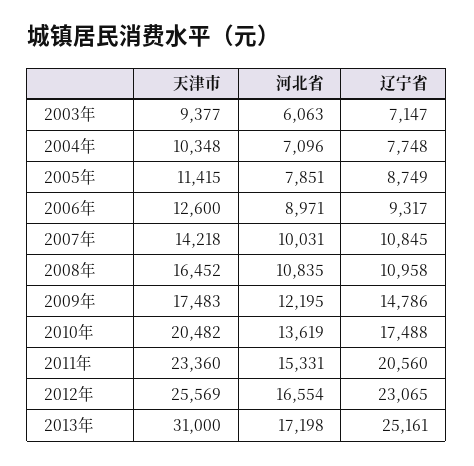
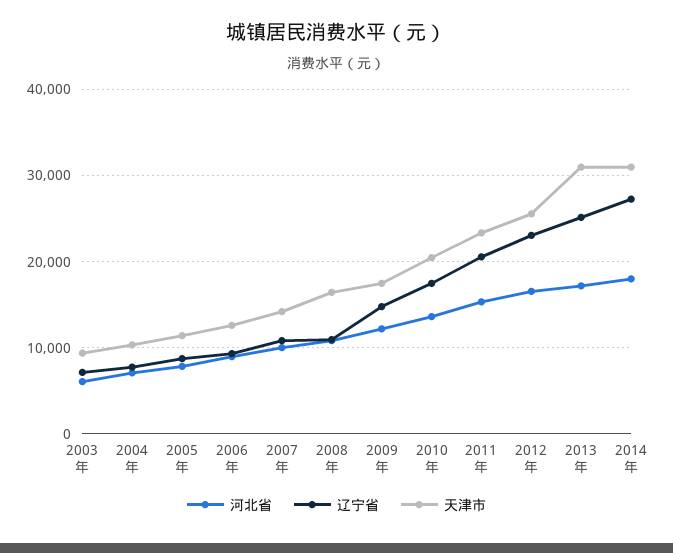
  {
    "天津市": {
      "2003年": 9377,
      "2004年": 10348,
      "2005年": 11415,
      "2006年": 12600,
      "2007年": 14218,
      "2008年": 16452,
      "2009年": 17483,
      "2010年": 20482,
      "2011年": 23360,
      "2012年": 25569,
-     "2013年": 31000
+     "2013年": 31000,
+     "2014年": 31000
    },
    "河北省": {
      "2003年": 6063,
      "2004年": 7096,
      "2005年": 7851,
      "2006年": 8971,
      "2007年": 10031,
      "2008年": 10835,
      "2009年": 12195,
      "2010年": 13619,
      "2011年": 15331,
      "2012年": 16554,
-     "2013年": 17198
+     "2013年": 17198,
+     "2014年": 18000
    },
    "辽宁省": {
      "2003年": 7147,
      "2004年": 7748,
      "2005年": 8749,
      "2006年": 9317,
      "2007年": 10845,
      "2008年": 10958,
      "2009年": 14786,
      "2010年": 17488,
      "2011年": 20560,
      "2012年": 23065,
-     "2013年": 25161
+     "2013年": 25161,
+     "2014年": 27000
    }
  }

